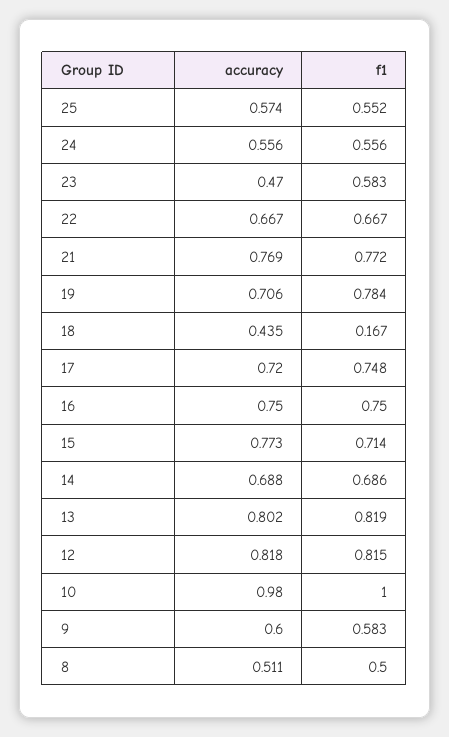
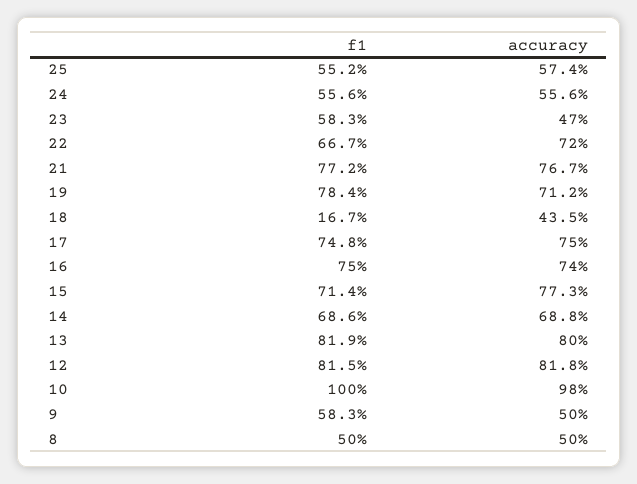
  {
    "accuracy": {
      "25": 0.574,
      "24": 0.556,
      "23": 0.47,
-     "22": 0.667,
+     "22": 0.72,
-     "21": 0.769,
+     "21": 0.767,
-     "19": 0.706,
+     "19": 0.712,
      "18": 0.435,
-     "17": 0.72,
+     "17": 0.75,
-     "16": 0.75,
+     "16": 0.74,
      "15": 0.773,
      "14": 0.688,
-     "13": 0.802,
+     "13": 0.8,
      "12": 0.818,
      "10": 0.98,
-     "9": 0.6,
+     "9": 0.5,
-     "8": 0.511
+     "8": 0.5
    },
    "f1": {
      "25": 0.552,
      "24": 0.556,
      "23": 0.583,
      "22": 0.667,
      "21": 0.772,
      "19": 0.784,
      "18": 0.167,
      "17": 0.748,
      "16": 0.75,
      "15": 0.714,
      "14": 0.686,
      "13": 0.819,
      "12": 0.815,
      "10": 1,
      "9": 0.583,
      "8": 0.5
    }
  }

